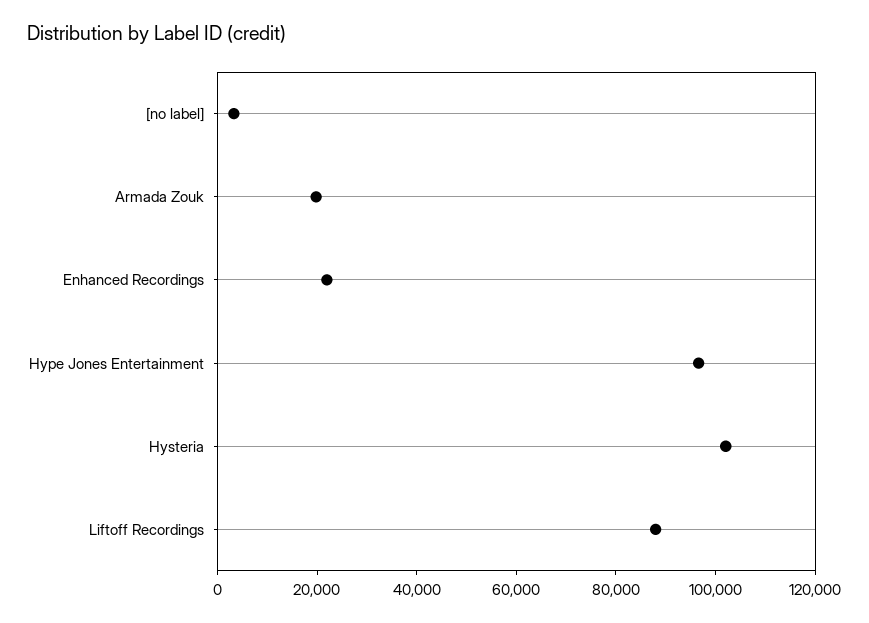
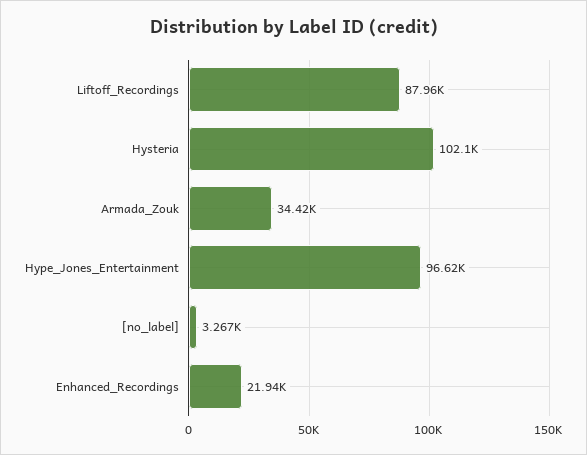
  {
    "[no label]": 3267,
-   "Armada Zouk": 20000,
+   "Armada Zouk": 34420,
    "Enhanced Recordings": 21940,
    "Hype Jones Entertainment": 96620,
    "Hysteria": 102100,
    "Liftoff Recordings": 87960
  }

